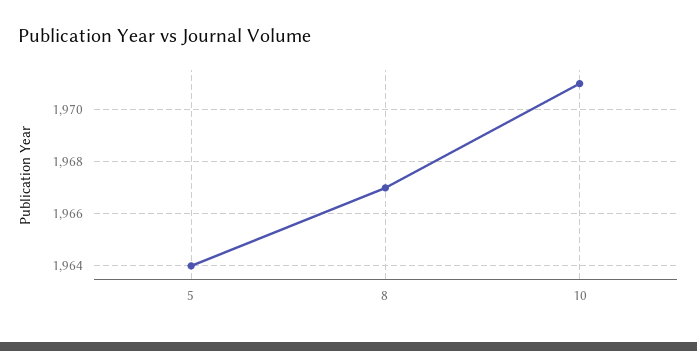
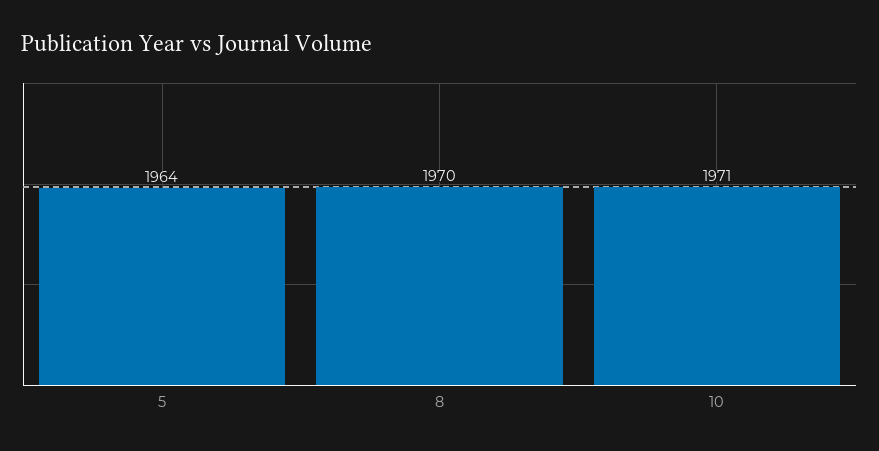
  {
    "5": 1964,
-   "8": 1967,
+   "8": 1970,
    "10": 1971
  }

